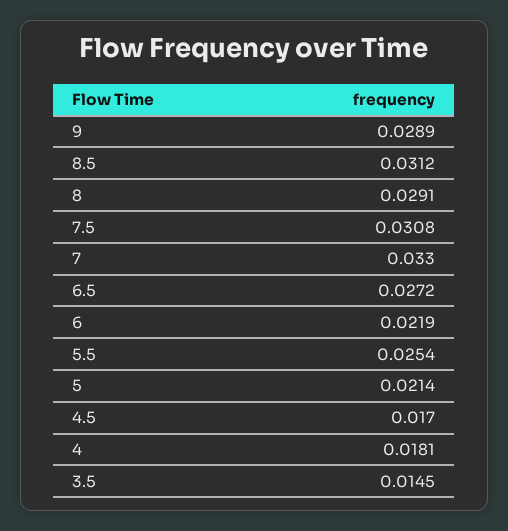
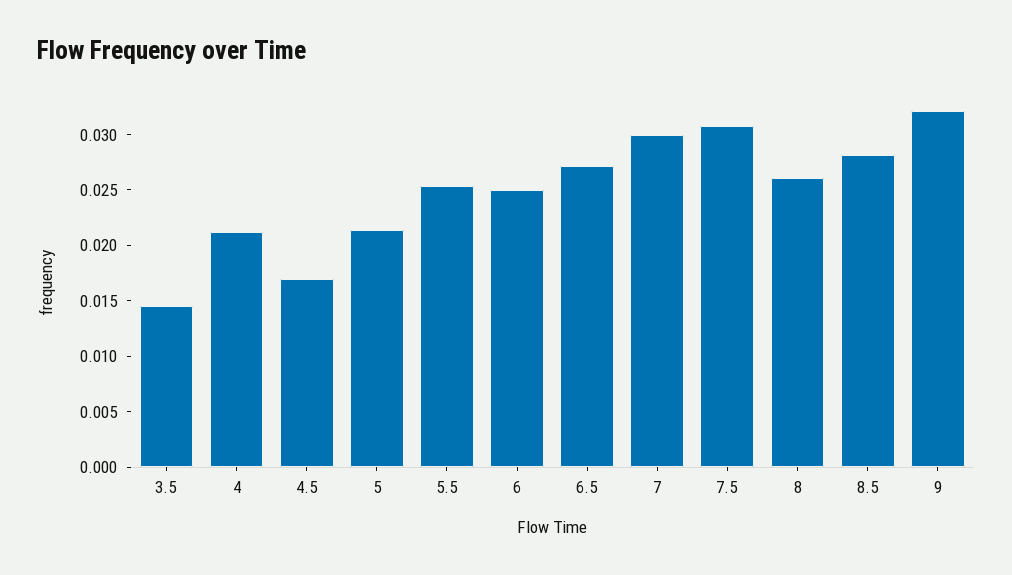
  {
-   "9": 0.0289,
+   "9": 0.032,
-   "8.5": 0.0312,
+   "8.5": 0.028,
-   "8": 0.0291,
+   "8": 0.026,
    "7.5": 0.0308,
-   "7": 0.033,
+   "7": 0.03,
    "6.5": 0.0272,
-   "6": 0.0219,
+   "6": 0.025,
    "5.5": 0.0254,
    "5": 0.0214,
    "4.5": 0.017,
-   "4": 0.0181,
+   "4": 0.021,
    "3.5": 0.0145
  }

